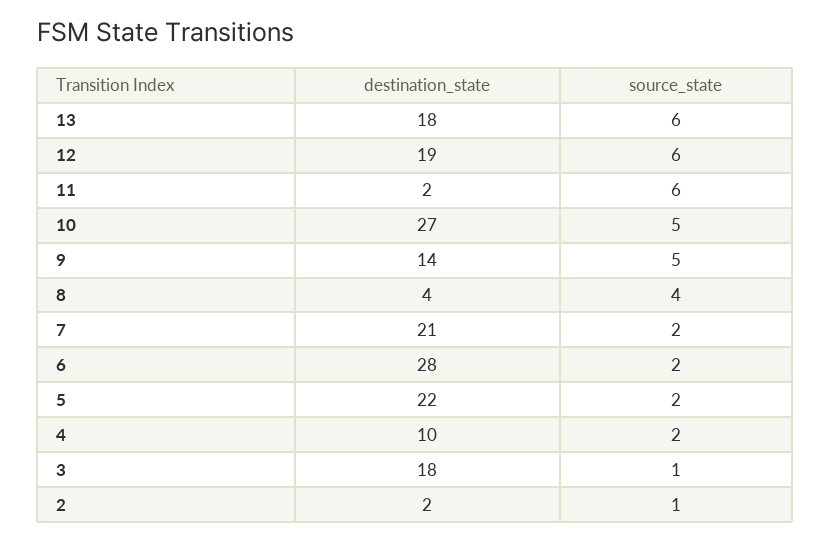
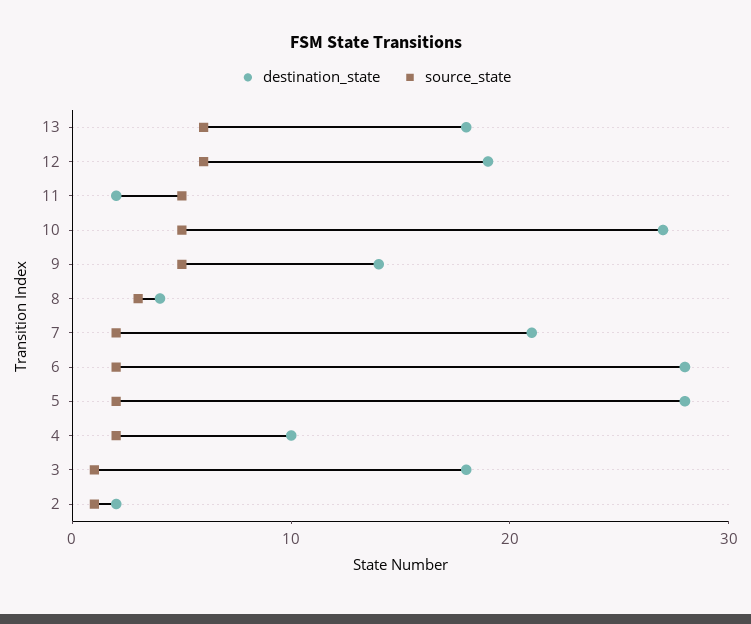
  {
    "destination_state": {
      "13": 18,
      "12": 19,
      "11": 2,
      "10": 27,
      "9": 14,
      "8": 4,
      "7": 21,
      "6": 28,
-     "5": 22,
+     "5": 28,
      "4": 10,
      "3": 18,
      "2": 2
    },
    "source_state": {
      "13": 6,
      "12": 6,
-     "11": 6,
+     "11": 5,
      "10": 5,
      "9": 5,
-     "8": 4,
+     "8": 3,
      "7": 2,
      "6": 2,
      "5": 2,
      "4": 2,
      "3": 1,
      "2": 1
    }
  }

